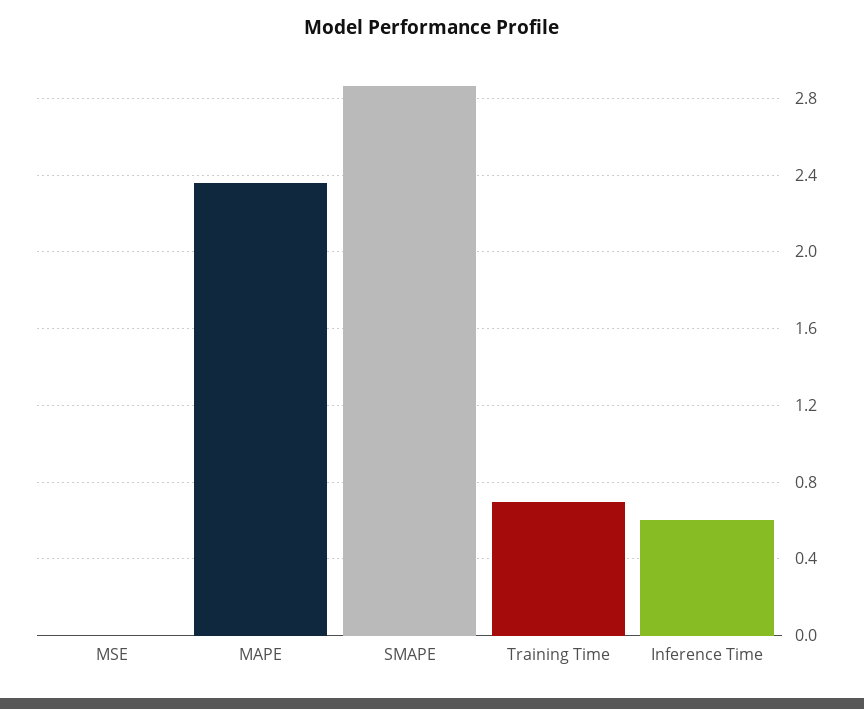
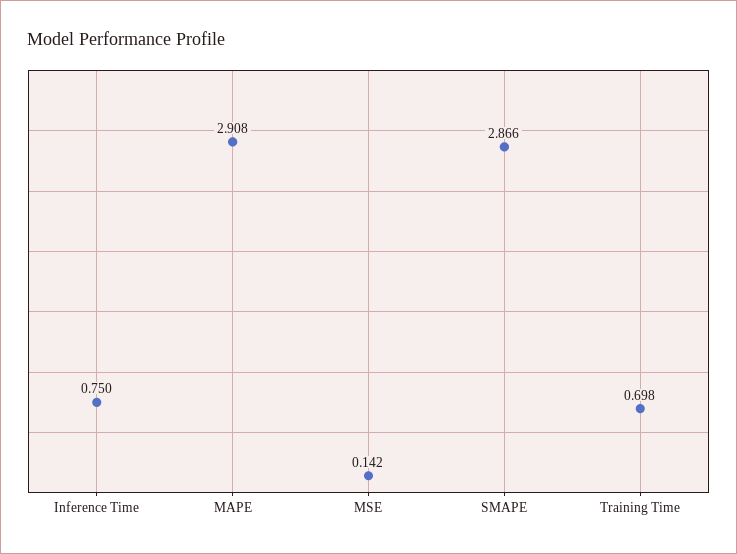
  {
-   "MSE": 0,
+   "MSE": 0.142,
-   "MAPE": 2.35,
+   "MAPE": 2.908,
    "SMAPE": 2.866,
    "Training Time": 0.698,
-   "Inference Time": 0.6
+   "Inference Time": 0.75
  }

